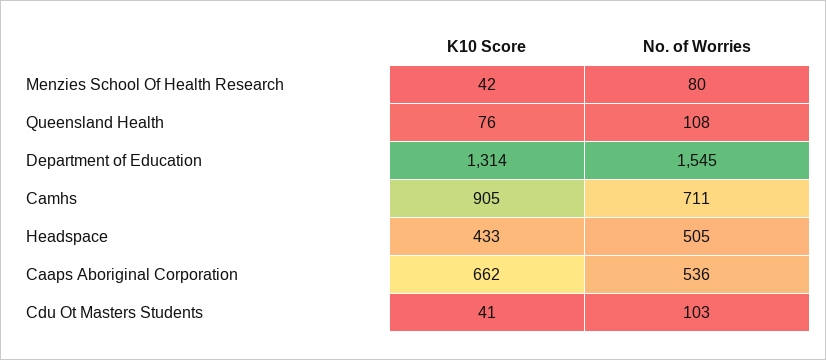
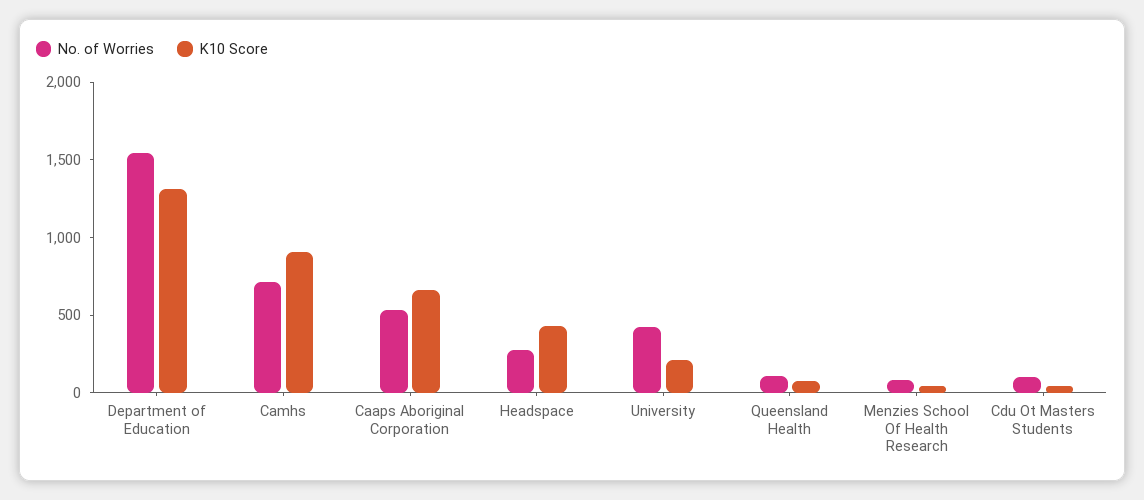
  {
    "K10 Score": {
      "Menzies School Of Health Research": 42,
      "Queensland Health": 76,
      "Department of Education": 1314,
      "Camhs": 905,
      "Headspace": 433,
      "Caaps Aboriginal Corporation": 662,
-     "Cdu Ot Masters Students": 41
+     "Cdu Ot Masters Students": 41,
+     "University": 200
    },
    "No. of Worries": {
      "Menzies School Of Health Research": 80,
      "Queensland Health": 108,
      "Department of Education": 1545,
      "Camhs": 711,
-     "Headspace": 505,
+     "Headspace": 300,
      "Caaps Aboriginal Corporation": 536,
-     "Cdu Ot Masters Students": 103
+     "Cdu Ot Masters Students": 103,
+     "University": 400
    }
  }

